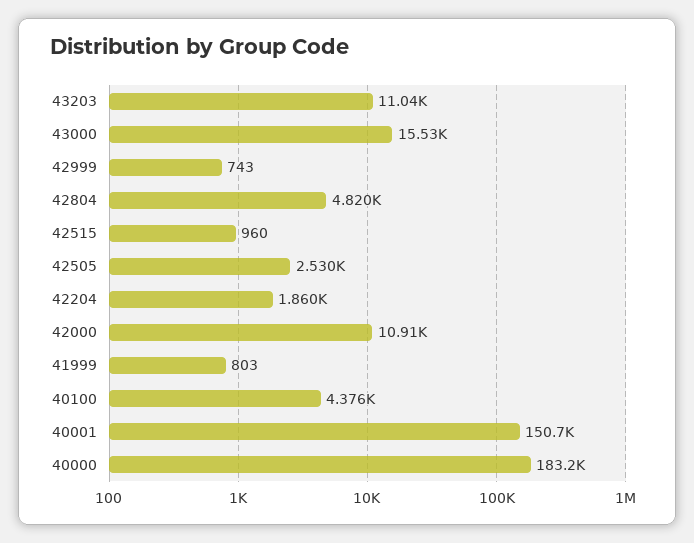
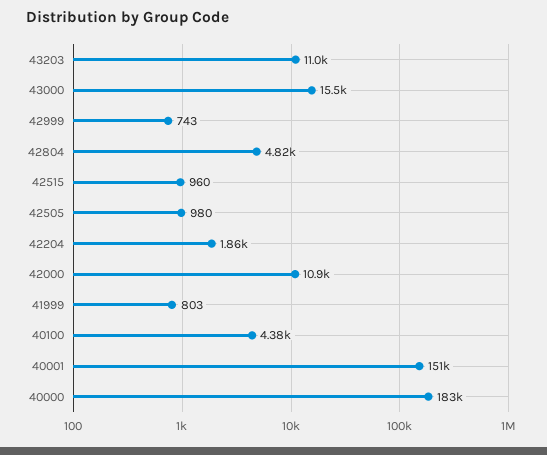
  {
    "43203": 11040,
    "43000": 15530,
    "42999": 743,
    "42804": 4820,
    "42515": 960,
-   "42505": 2530,
+   "42505": 980,
    "42204": 1860,
    "42000": 10910,
    "41999": 803,
    "40100": 4376,
    "40001": 150700,
    "40000": 183200
  }

